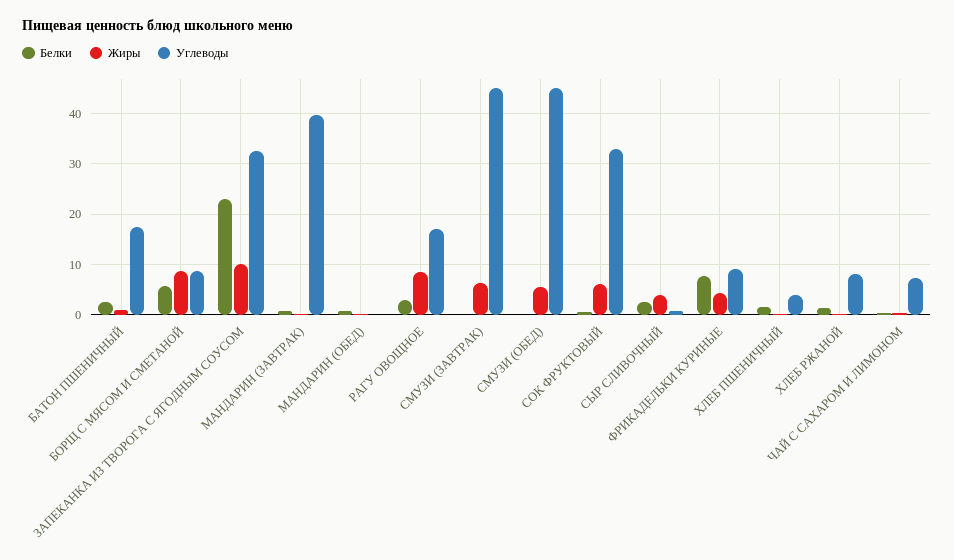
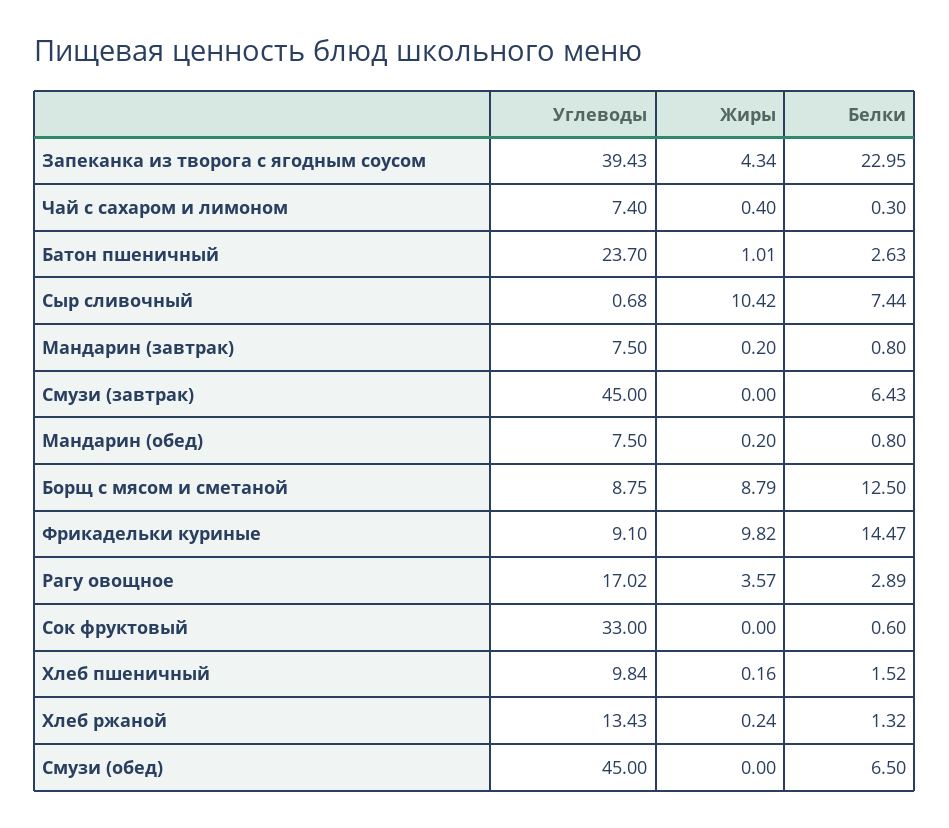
  {
    "Белки": {
      "БАТОН ПШЕНИЧНЫЙ": 2.63,
-     "БОРЩ С МЯСОМ И СМЕТАНОЙ": 6,
+     "БОРЩ С МЯСОМ И СМЕТАНОЙ": 12.5,
      "ЗАПЕКАНКА ИЗ ТВОРОГА С ЯГОДНЫМ СОУСОМ": 22.95,
      "МАНДАРИН (ЗАВТРАК)": 0.8,
      "МАНДАРИН (ОБЕД)": 0.8,
      "РАГУ ОВОЩНОЕ": 2.89,
-     "СМУЗИ (ЗАВТРАК)": 0,
+     "СМУЗИ (ЗАВТРАК)": 6.43,
-     "СМУЗИ (ОБЕД)": 0,
+     "СМУЗИ (ОБЕД)": 6.5,
      "СОК ФРУКТОВЫЙ": 0.6,
-     "СЫР СЛИВОЧНЫЙ": 2,
+     "СЫР СЛИВОЧНЫЙ": 7.44,
-     "ФРИКАДЕЛЬКИ КУРИНЫЕ": 8,
+     "ФРИКАДЕЛЬКИ КУРИНЫЕ": 14.47,
      "ХЛЕБ ПШЕНИЧНЫЙ": 1.52,
      "ХЛЕБ РЖАНОЙ": 1.32,
      "ЧАЙ С САХАРОМ И ЛИМОНОМ": 0.3
    },
    "Жиры": {
      "БАТОН ПШЕНИЧНЫЙ": 1.01,
      "БОРЩ С МЯСОМ И СМЕТАНОЙ": 8.79,
-     "ЗАПЕКАНКА ИЗ ТВОРОГА С ЯГОДНЫМ СОУСОМ": 10,
+     "ЗАПЕКАНКА ИЗ ТВОРОГА С ЯГОДНЫМ СОУСОМ": 4.34,
      "МАНДАРИН (ЗАВТРАК)": 0.2,
      "МАНДАРИН (ОБЕД)": 0.2,
-     "РАГУ ОВОЩНОЕ": 8,
+     "РАГУ ОВОЩНОЕ": 3.57,
-     "СМУЗИ (ЗАВТРАК)": 6,
+     "СМУЗИ (ЗАВТРАК)": 0,
-     "СМУЗИ (ОБЕД)": 6,
+     "СМУЗИ (ОБЕД)": 0,
-     "СОК ФРУКТОВЫЙ": 6,
+     "СОК ФРУКТОВЫЙ": 0,
-     "СЫР СЛИВОЧНЫЙ": 4,
+     "СЫР СЛИВОЧНЫЙ": 10.42,
-     "ФРИКАДЕЛЬКИ КУРИНЫЕ": 4,
+     "ФРИКАДЕЛЬКИ КУРИНЫЕ": 9.82,
      "ХЛЕБ ПШЕНИЧНЫЙ": 0.16,
      "ХЛЕБ РЖАНОЙ": 0.24,
      "ЧАЙ С САХАРОМ И ЛИМОНОМ": 0.4
    },
    "Углеводы": {
-     "БАТОН ПШЕНИЧНЫЙ": 18,
+     "БАТОН ПШЕНИЧНЫЙ": 23.7,
      "БОРЩ С МЯСОМ И СМЕТАНОЙ": 8.75,
-     "ЗАПЕКАНКА ИЗ ТВОРОГА С ЯГОДНЫМ СОУСОМ": 32,
+     "ЗАПЕКАНКА ИЗ ТВОРОГА С ЯГОДНЫМ СОУСОМ": 39.43,
-     "МАНДАРИН (ЗАВТРАК)": 40,
+     "МАНДАРИН (ЗАВТРАК)": 7.5,
-     "МАНДАРИН (ОБЕД)": 0,
+     "МАНДАРИН (ОБЕД)": 7.5,
      "РАГУ ОВОЩНОЕ": 17.02,
      "СМУЗИ (ЗАВТРАК)": 45,
      "СМУЗИ (ОБЕД)": 45,
      "СОК ФРУКТОВЫЙ": 33,
      "СЫР СЛИВОЧНЫЙ": 0.68,
      "ФРИКАДЕЛЬКИ КУРИНЫЕ": 9.1,
-     "ХЛЕБ ПШЕНИЧНЫЙ": 4,
+     "ХЛЕБ ПШЕНИЧНЫЙ": 9.84,
-     "ХЛЕБ РЖАНОЙ": 8,
+     "ХЛЕБ РЖАНОЙ": 13.43,
      "ЧАЙ С САХАРОМ И ЛИМОНОМ": 7.4
    }
  }

